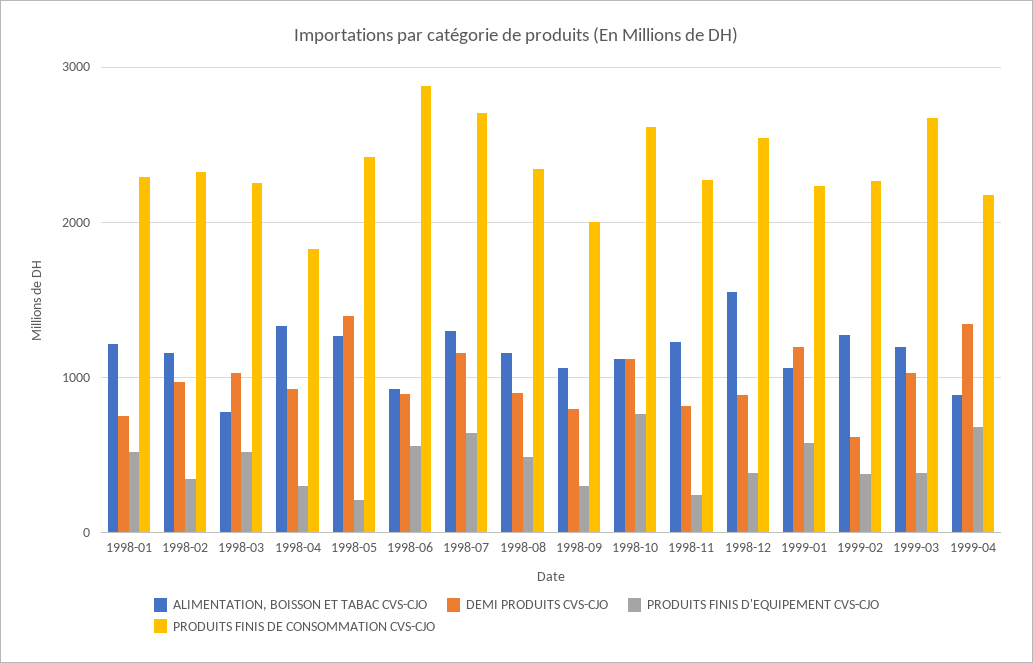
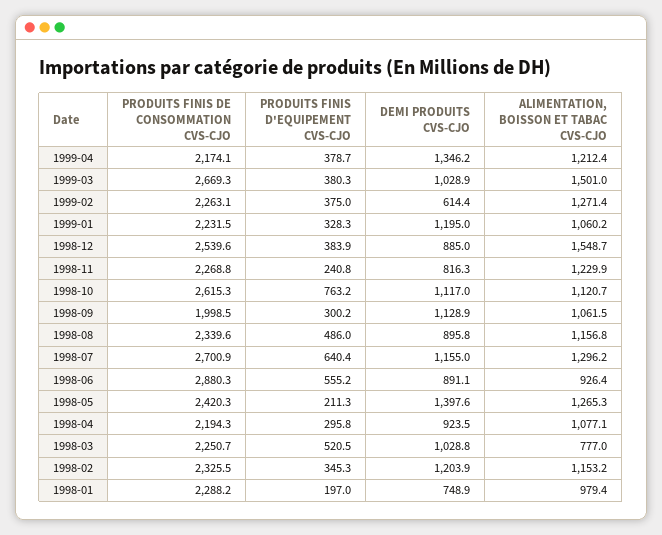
  {
    "ALIMENTATION, BOISSON ET TABAC CVS-CJO": {
-     "1998-01": 1200,
+     "1998-01": 979.4,
      "1998-02": 1153.2,
      "1998-03": 777,
-     "1998-04": 1300,
+     "1998-04": 1077.1,
      "1998-05": 1265.3,
      "1998-06": 926.4,
      "1998-07": 1296.2,
      "1998-08": 1156.8,
      "1998-09": 1061.5,
      "1998-10": 1120.7,
      "1998-11": 1229.9,
      "1998-12": 1548.7,
      "1999-01": 1060.2,
      "1999-02": 1271.4,
-     "1999-03": 1200,
+     "1999-03": 1501,
-     "1999-04": 900
+     "1999-04": 1212.4
    },
    "DEMI PRODUITS CVS-CJO": {
      "1998-01": 748.9,
-     "1998-02": 1000,
+     "1998-02": 1203.9,
      "1998-03": 1028.8,
      "1998-04": 923.5,
      "1998-05": 1397.6,
      "1998-06": 891.1,
      "1998-07": 1155,
      "1998-08": 895.8,
-     "1998-09": 800,
+     "1998-09": 1128.9,
      "1998-10": 1117,
      "1998-11": 816.3,
      "1998-12": 885,
      "1999-01": 1195,
      "1999-02": 614.4,
      "1999-03": 1028.9,
      "1999-04": 1346.2
    },
    "PRODUITS FINIS D'EQUIPEMENT CVS-CJO": {
-     "1998-01": 500,
+     "1998-01": 197,
      "1998-02": 345.3,
      "1998-03": 520.5,
      "1998-04": 295.8,
      "1998-05": 211.3,
      "1998-06": 555.2,
      "1998-07": 640.4,
      "1998-08": 486,
      "1998-09": 300.2,
      "1998-10": 763.2,
      "1998-11": 240.8,
      "1998-12": 383.9,
-     "1999-01": 600,
+     "1999-01": 328.3,
      "1999-02": 375,
      "1999-03": 380.3,
-     "1999-04": 700
+     "1999-04": 378.7
    },
    "PRODUITS FINIS DE CONSOMMATION CVS-CJO": {
      "1998-01": 2288.2,
      "1998-02": 2325.5,
      "1998-03": 2250.7,
-     "1998-04": 1800,
+     "1998-04": 2194.3,
      "1998-05": 2420.3,
      "1998-06": 2880.3,
      "1998-07": 2700.9,
      "1998-08": 2339.6,
      "1998-09": 1998.5,
      "1998-10": 2615.3,
      "1998-11": 2268.8,
      "1998-12": 2539.6,
      "1999-01": 2231.5,
      "1999-02": 2263.1,
      "1999-03": 2669.3,
      "1999-04": 2174.1
    }
  }

